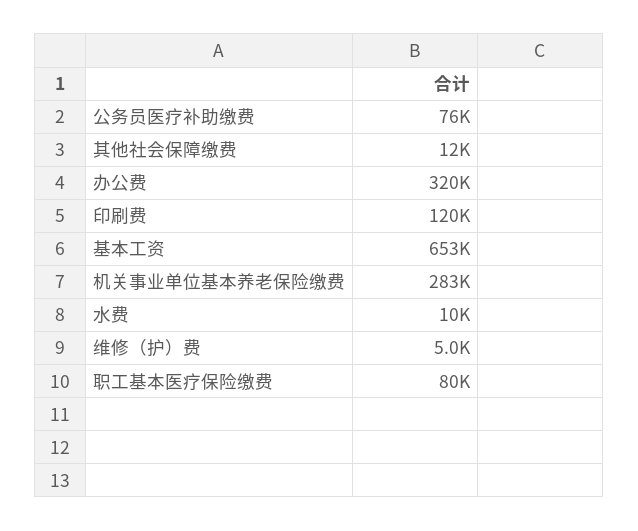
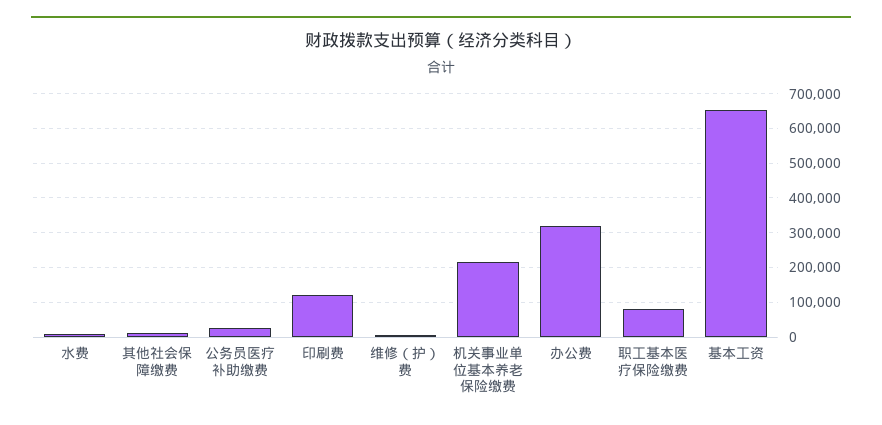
  {
-   "公务员医疗补助缴费": 76000,
+   "公务员医疗补助缴费": 20000,
    "其他社会保障缴费": 12000,
    "办公费": 320000,
    "印刷费": 120000,
    "基本工资": 653000,
-   "机关事业单位基本养老保险缴费": 283000,
+   "机关事业单位基本养老保险缴费": 220000,
    "水费": 10000,
    "维修（护）费": 5000,
    "职工基本医疗保险缴费": 80000
  }

